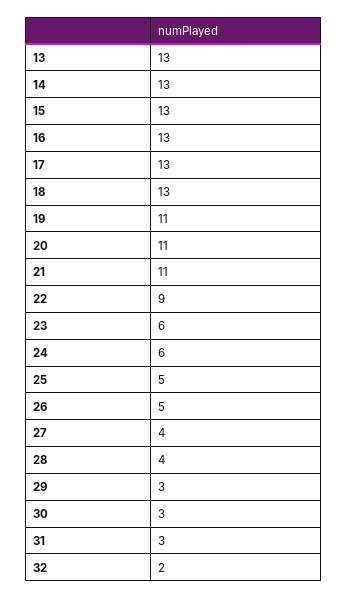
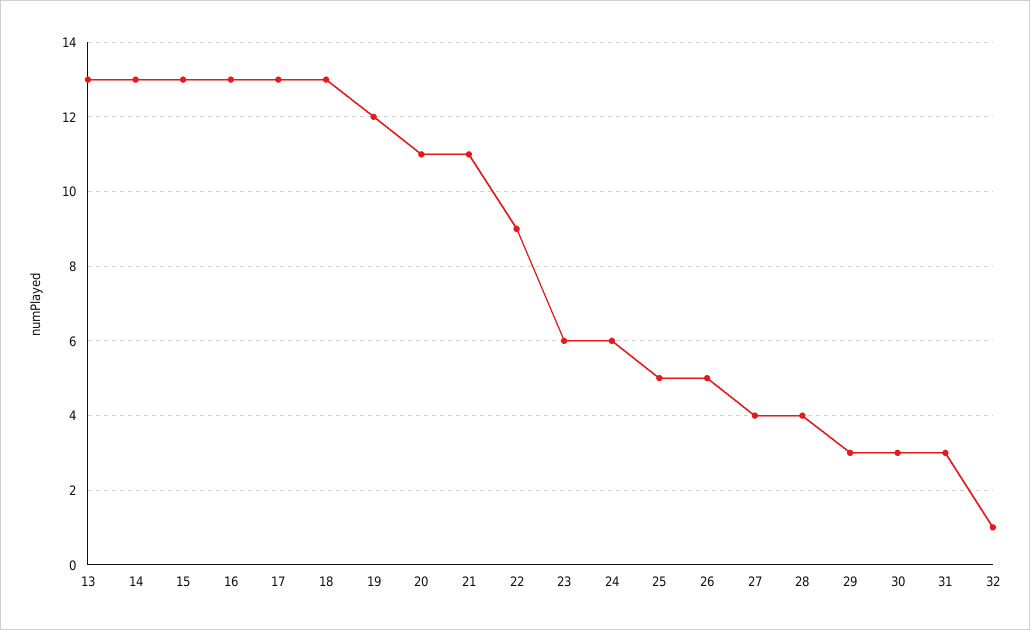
  {
    "13": 13,
    "14": 13,
    "15": 13,
    "16": 13,
    "17": 13,
    "18": 13,
-   "19": 11,
+   "19": 12,
    "20": 11,
    "21": 11,
    "22": 9,
    "23": 6,
    "24": 6,
    "25": 5,
    "26": 5,
    "27": 4,
    "28": 4,
    "29": 3,
    "30": 3,
    "31": 3,
-   "32": 2
+   "32": 1
  }

